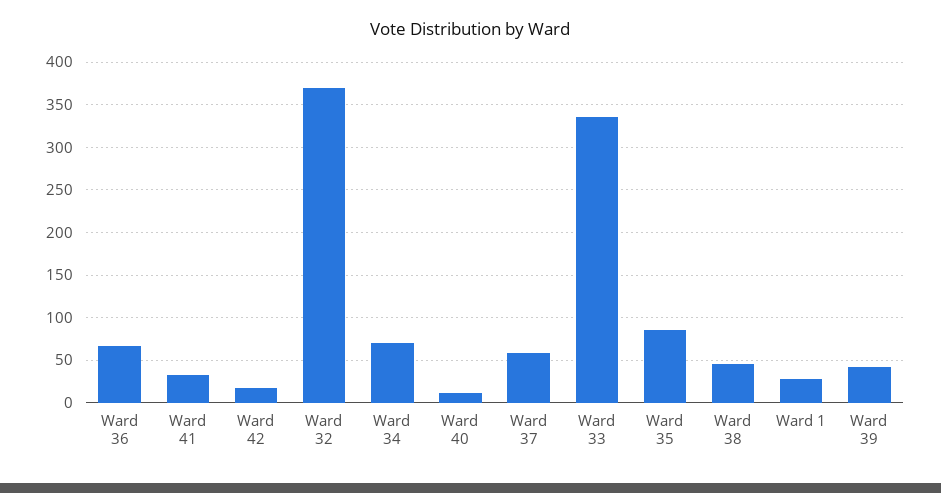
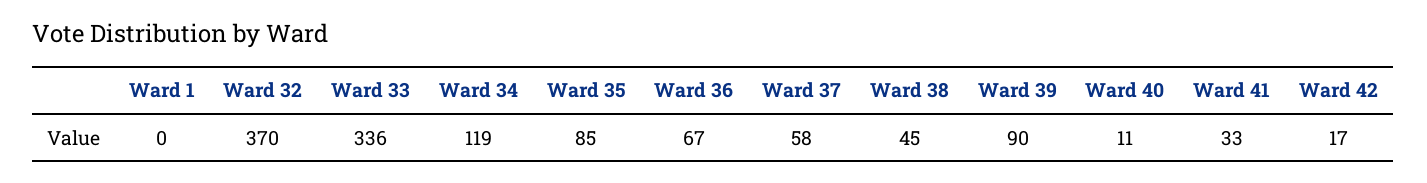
  {
    "Ward 36": 67,
    "Ward 41": 33,
    "Ward 42": 17,
    "Ward 32": 370,
-   "Ward 34": 70,
+   "Ward 34": 119,
    "Ward 40": 11,
    "Ward 37": 58,
    "Ward 33": 336,
    "Ward 35": 85,
    "Ward 38": 45,
-   "Ward 1": 30,
+   "Ward 1": 0,
-   "Ward 39": 40
+   "Ward 39": 90
  }

